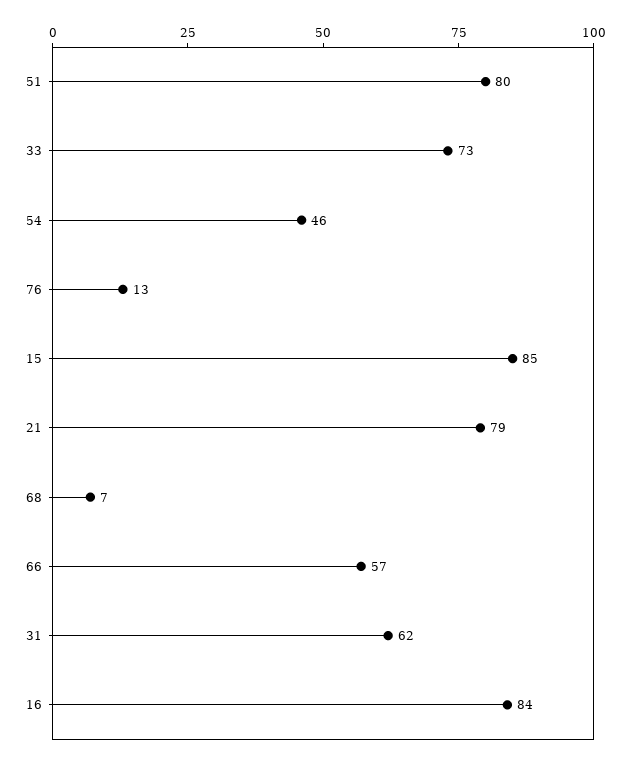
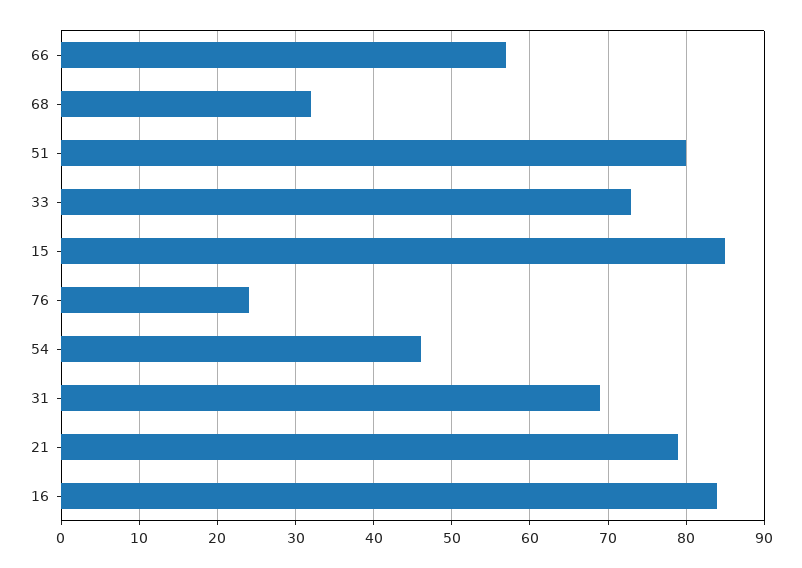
  {
    "51": 80,
    "33": 73,
    "54": 46,
-   "76": 13,
+   "76": 24,
    "15": 85,
    "21": 79,
-   "68": 7,
+   "68": 32,
    "66": 57,
-   "31": 62,
+   "31": 69,
    "16": 84
  }

